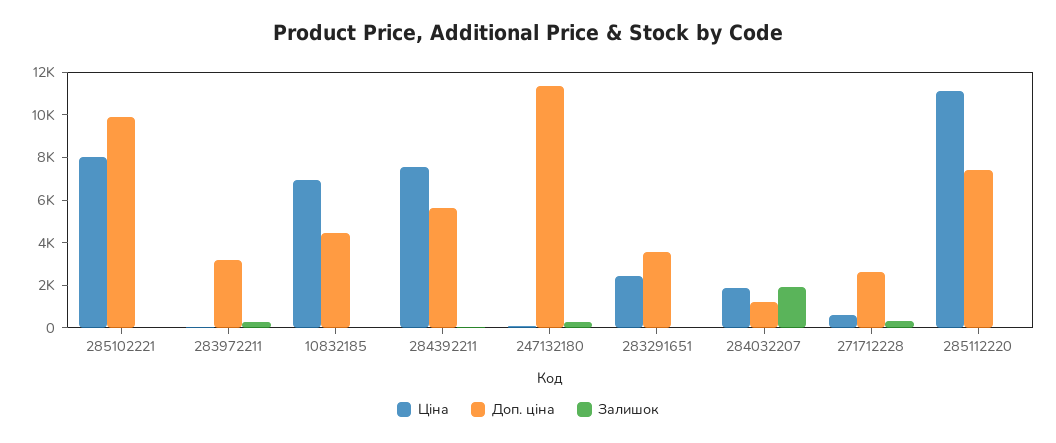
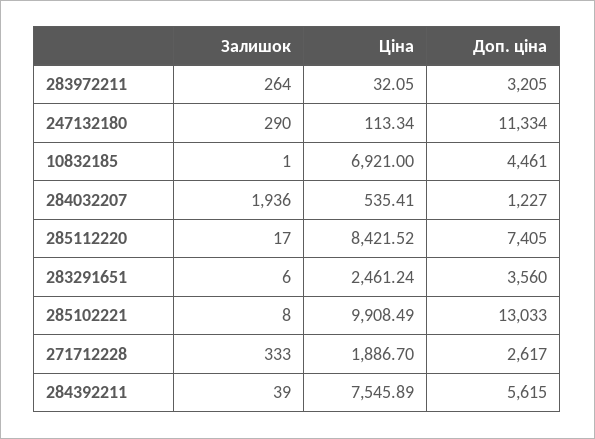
  {
    "Ціна": {
-     "285102221": 8000,
+     "285102221": 9908.49,
      "283972211": 32.05,
      "10832185": 6921,
      "284392211": 7545.89,
      "247132180": 113.34,
      "283291651": 2461.24,
-     "284032207": 2000,
+     "284032207": 535.41,
-     "271712228": 500,
+     "271712228": 1886.7,
-     "285112220": 11000
+     "285112220": 8421.52
    },
    "Доп. ціна": {
-     "285102221": 10000,
+     "285102221": 13033,
      "283972211": 3205,
      "10832185": 4461,
      "284392211": 5615,
      "247132180": 11334,
      "283291651": 3560,
      "284032207": 1227,
      "271712228": 2617,
      "285112220": 7405
    },
    "Залишок": {
      "285102221": 8,
      "283972211": 264,
      "10832185": 1,
      "284392211": 39,
      "247132180": 290,
      "283291651": 6,
      "284032207": 1936,
      "271712228": 333,
      "285112220": 17
    }
  }

